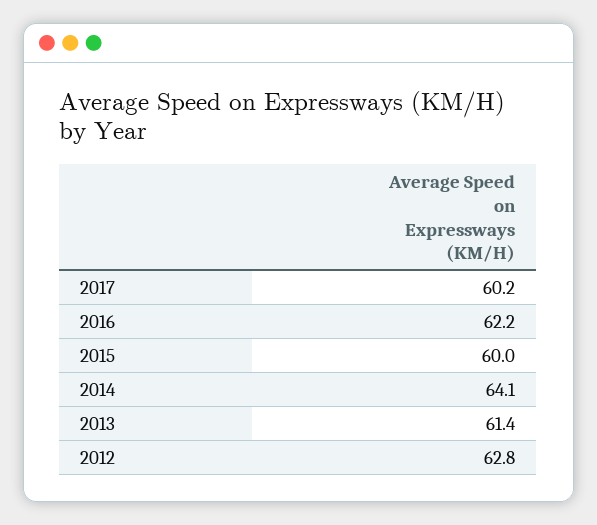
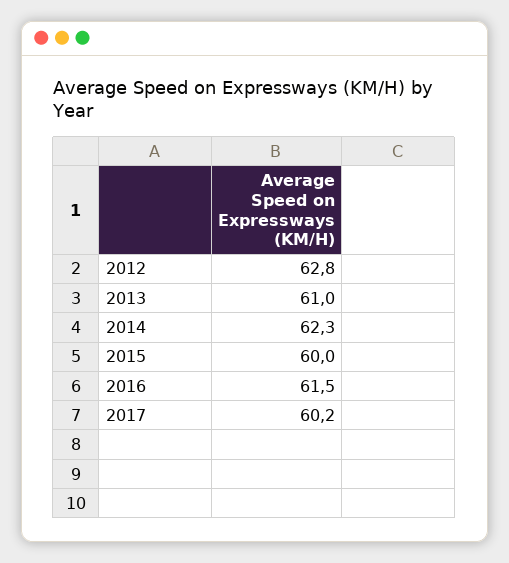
  {
    "2017": 60.2,
-   "2016": 62.2,
+   "2016": 61.5,
    "2015": 60,
-   "2014": 64.1,
+   "2014": 62.3,
-   "2013": 61.4,
+   "2013": 61,
    "2012": 62.8
  }

